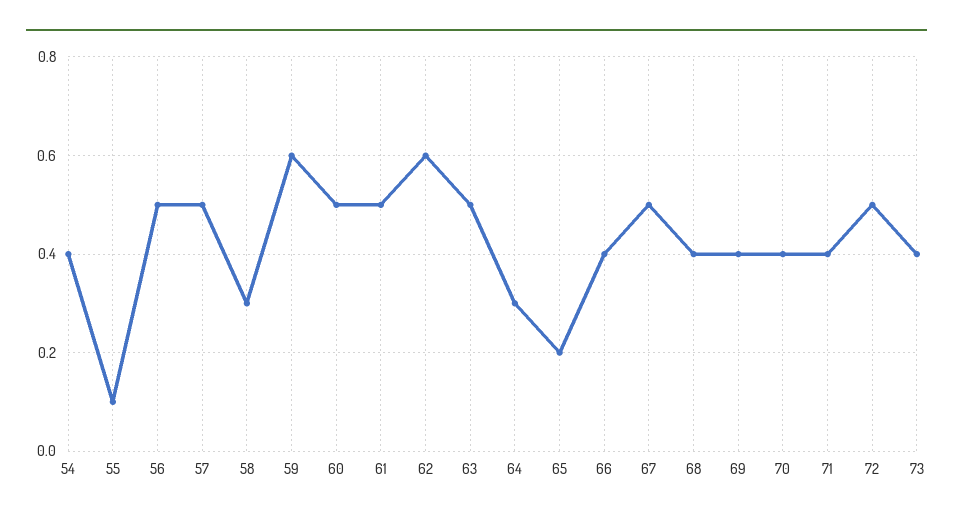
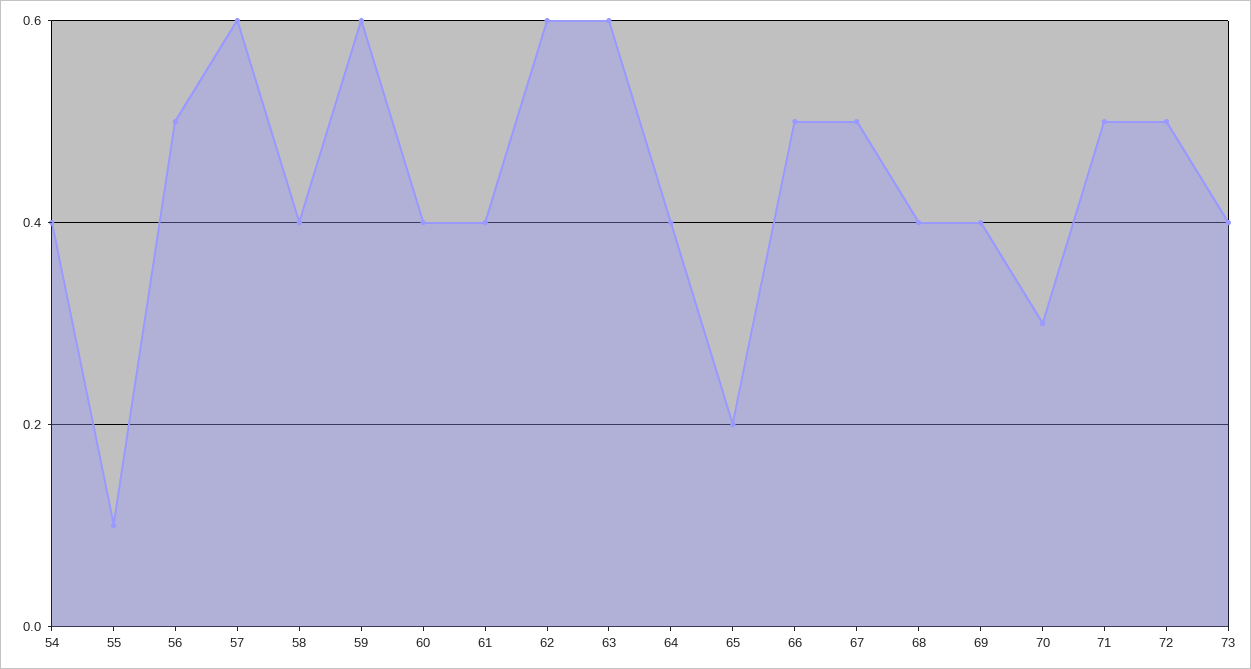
  {
    "54": 0.4,
    "55": 0.1,
    "56": 0.5,
-   "57": 0.5,
+   "57": 0.6,
-   "58": 0.3,
+   "58": 0.4,
    "59": 0.6,
-   "60": 0.5,
+   "60": 0.4,
-   "61": 0.5,
+   "61": 0.4,
    "62": 0.6,
-   "63": 0.5,
+   "63": 0.6,
-   "64": 0.3,
+   "64": 0.4,
    "65": 0.2,
-   "66": 0.4,
+   "66": 0.5,
    "67": 0.5,
    "68": 0.4,
    "69": 0.4,
-   "70": 0.4,
+   "70": 0.3,
-   "71": 0.4,
+   "71": 0.5,
    "72": 0.5,
    "73": 0.4
  }

